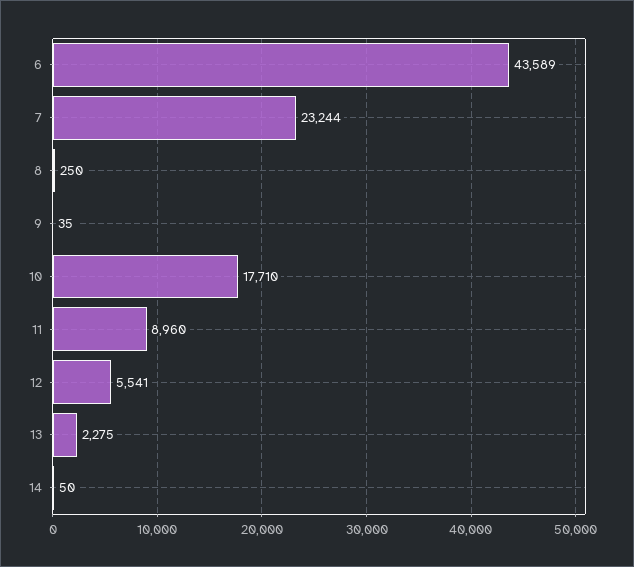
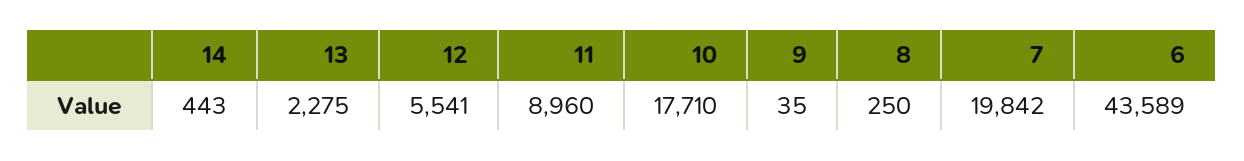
  {
    "6": 43589,
-   "7": 23244,
+   "7": 19842,
    "8": 250,
    "9": 35,
    "10": 17710,
    "11": 8960,
    "12": 5541,
    "13": 2275,
-   "14": 50
+   "14": 443
  }

